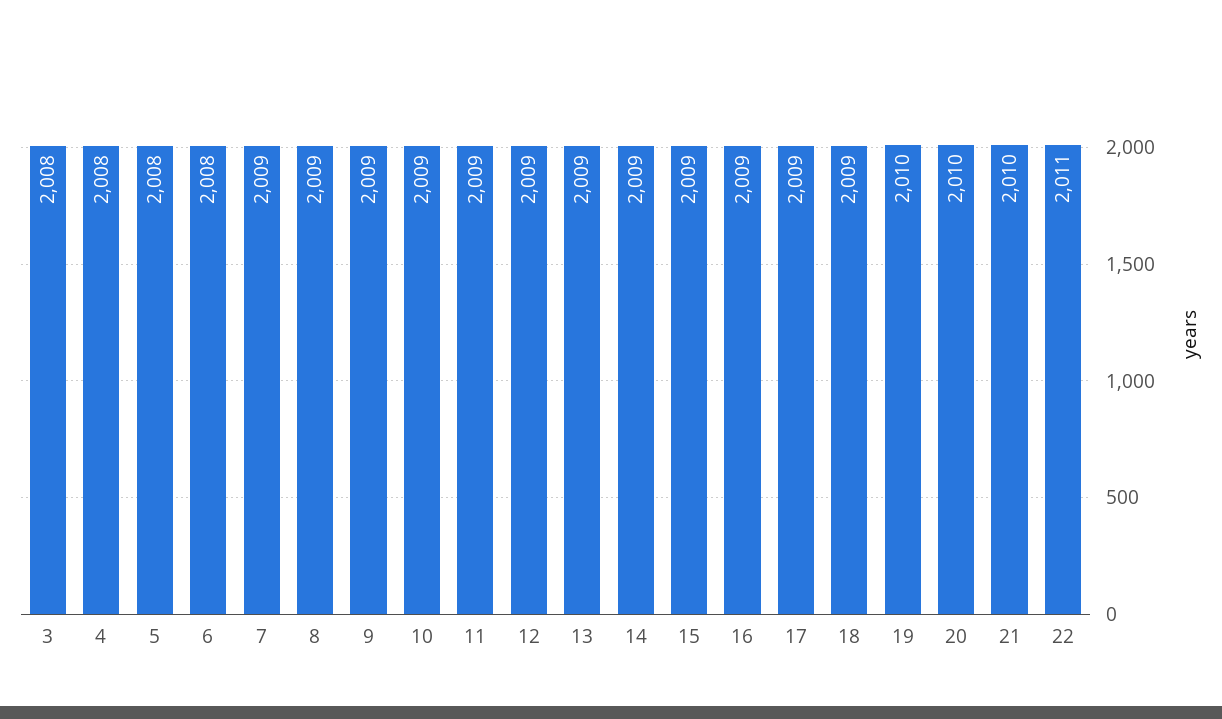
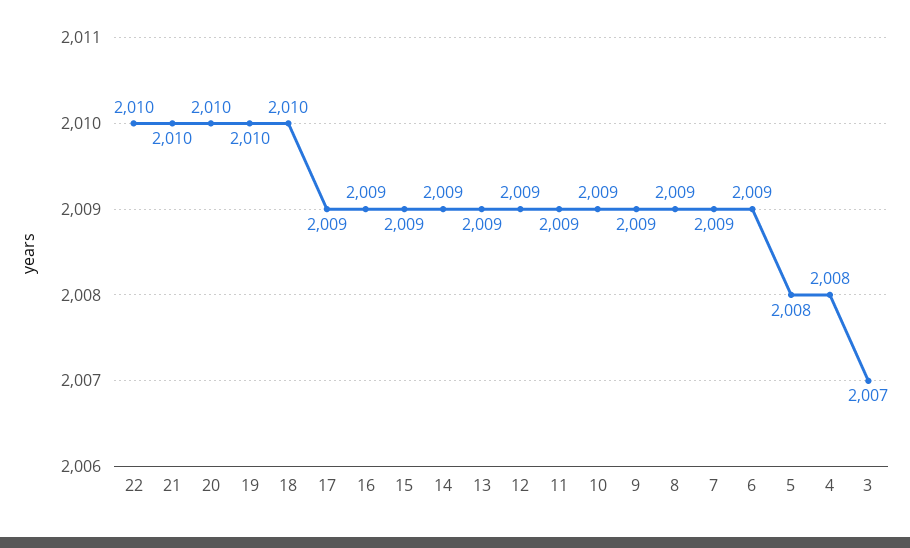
  {
-   "3": 2008,
+   "3": 2007,
    "4": 2008,
    "5": 2008,
-   "6": 2008,
+   "6": 2009,
    "7": 2009,
    "8": 2009,
    "9": 2009,
    "10": 2009,
    "11": 2009,
    "12": 2009,
    "13": 2009,
    "14": 2009,
    "15": 2009,
    "16": 2009,
    "17": 2009,
-   "18": 2009,
+   "18": 2010,
    "19": 2010,
    "20": 2010,
    "21": 2010,
-   "22": 2011
+   "22": 2010
  }

